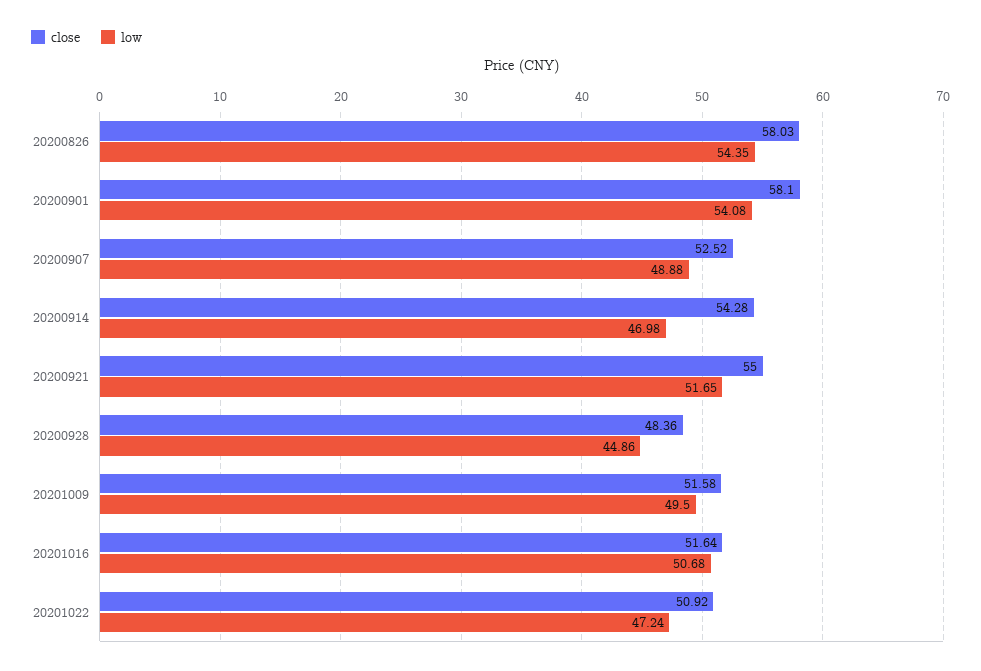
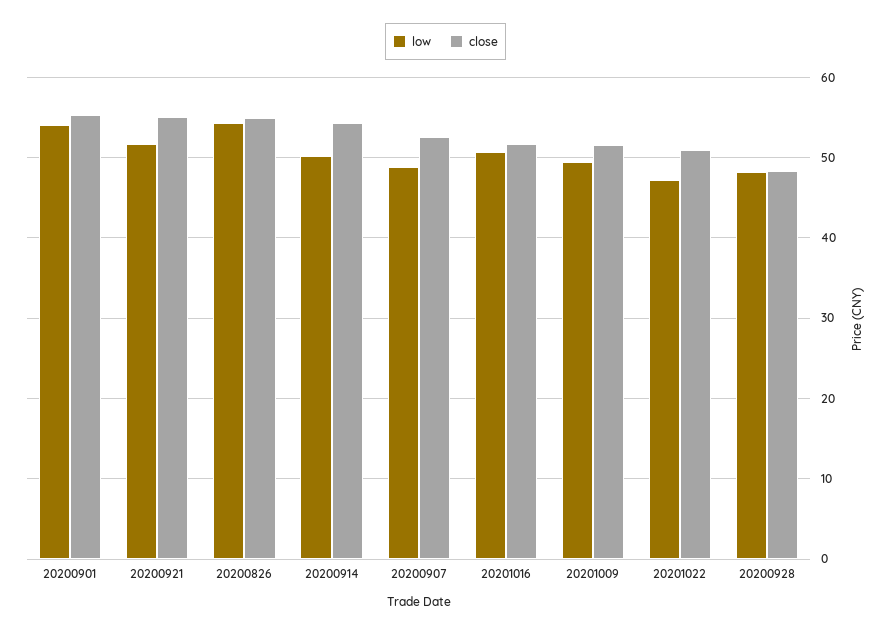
  {
    "close": {
-     "20200826": 58.03,
+     "20200826": 55,
-     "20200901": 58.1,
+     "20200901": 55,
      "20200907": 52.52,
      "20200914": 54.28,
      "20200921": 55,
      "20200928": 48.36,
      "20201009": 51.58,
      "20201016": 51.64,
      "20201022": 50.92
    },
    "low": {
      "20200826": 54.35,
      "20200901": 54.08,
      "20200907": 48.88,
-     "20200914": 46.98,
+     "20200914": 50,
      "20200921": 51.65,
-     "20200928": 44.86,
+     "20200928": 48,
      "20201009": 49.5,
      "20201016": 50.68,
      "20201022": 47.24
    }
  }

